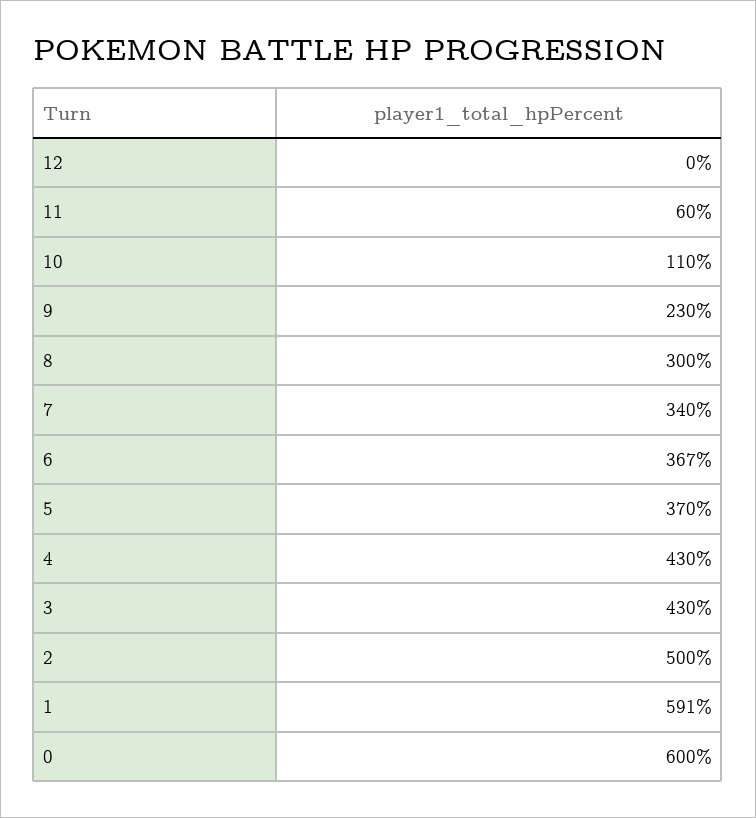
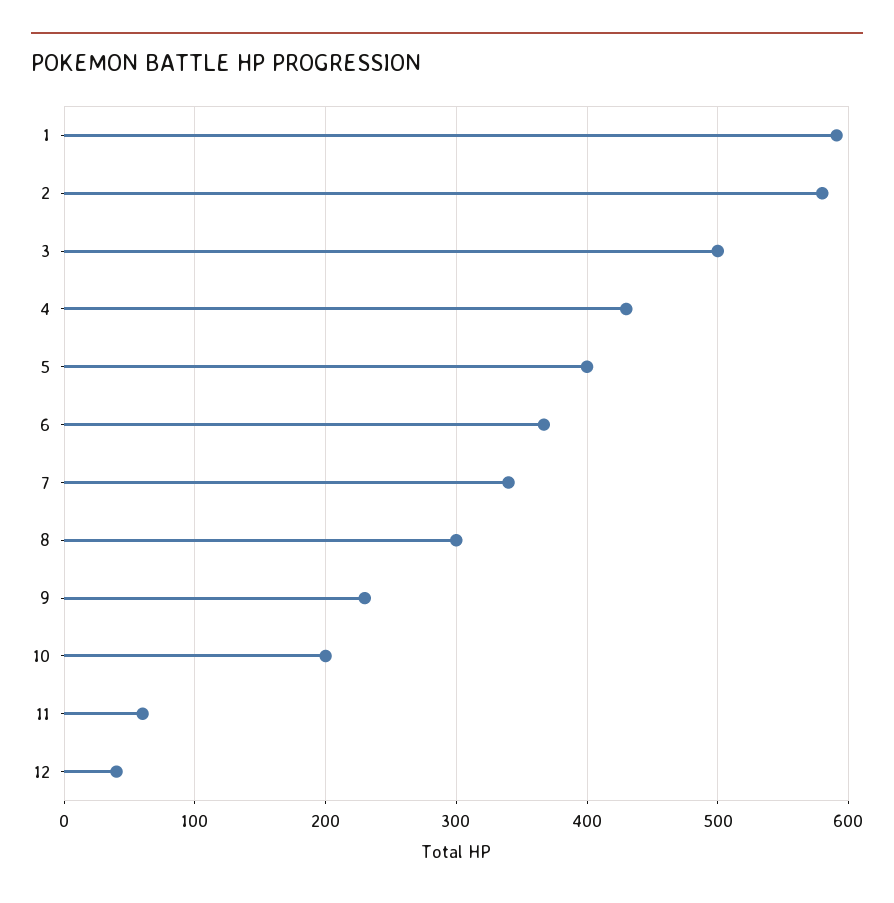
  {
-   "12": 0,
+   "12": 40,
    "11": 60,
-   "10": 110,
+   "10": 200,
    "9": 230,
    "8": 300,
    "7": 340,
    "6": 367,
-   "5": 370,
+   "5": 400,
    "4": 430,
-   "3": 430,
+   "3": 500,
-   "2": 500,
+   "2": 580,
-   "1": 591,
+   "1": 591
-   "0": 600
  }

